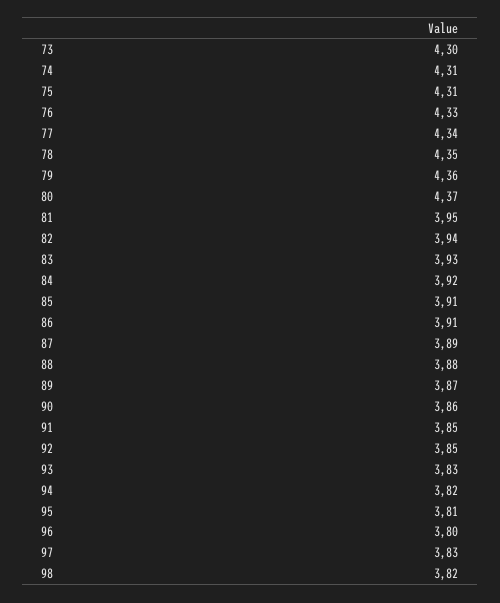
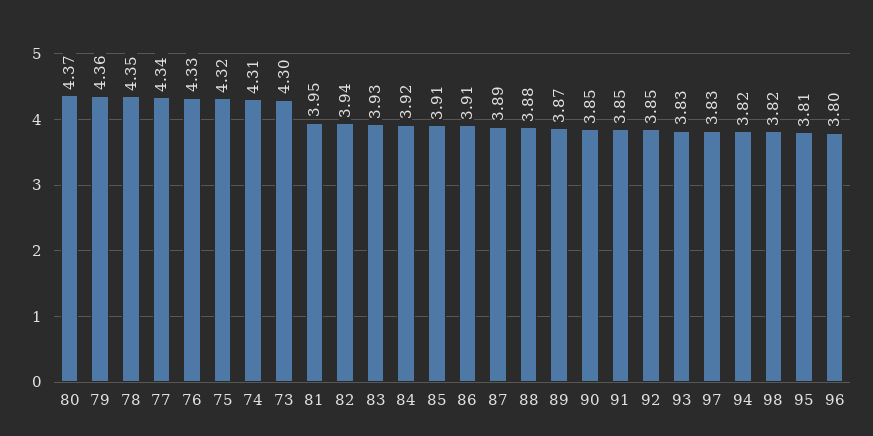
  {
    "73": 4.3,
    "74": 4.31,
-   "75": 4.31,
+   "75": 4.32,
    "76": 4.33,
    "77": 4.34,
    "78": 4.35,
    "79": 4.36,
    "80": 4.37,
    "81": 3.95,
    "82": 3.94,
    "83": 3.93,
    "84": 3.92,
    "85": 3.91,
    "86": 3.91,
    "87": 3.89,
    "88": 3.88,
    "89": 3.87,
-   "90": 3.86,
+   "90": 3.85,
    "91": 3.85,
    "92": 3.85,
    "93": 3.83,
    "94": 3.82,
    "95": 3.81,
    "96": 3.8,
    "97": 3.83,
    "98": 3.82
  }

